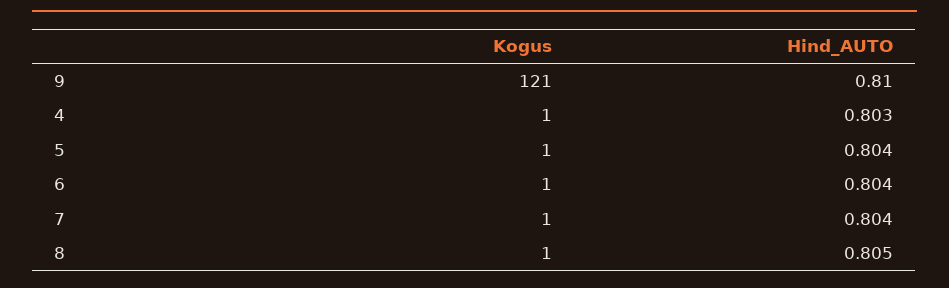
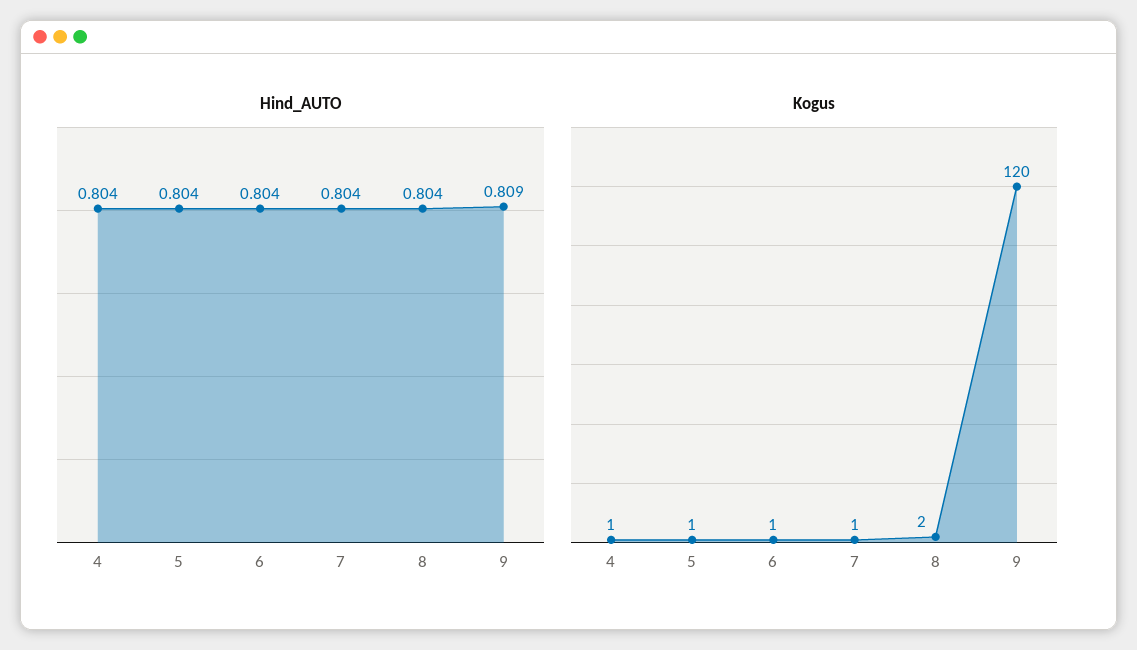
  {
    "Kogus": {
-     "9": 121,
+     "9": 120,
      "4": 1,
      "5": 1,
      "6": 1,
      "7": 1,
-     "8": 1
+     "8": 2
    },
    "Hind_AUTO": {
-     "9": 0.81,
+     "9": 0.809,
-     "4": 0.803,
+     "4": 0.804,
      "5": 0.804,
      "6": 0.804,
      "7": 0.804,
-     "8": 0.805
+     "8": 0.804
    }
  }

